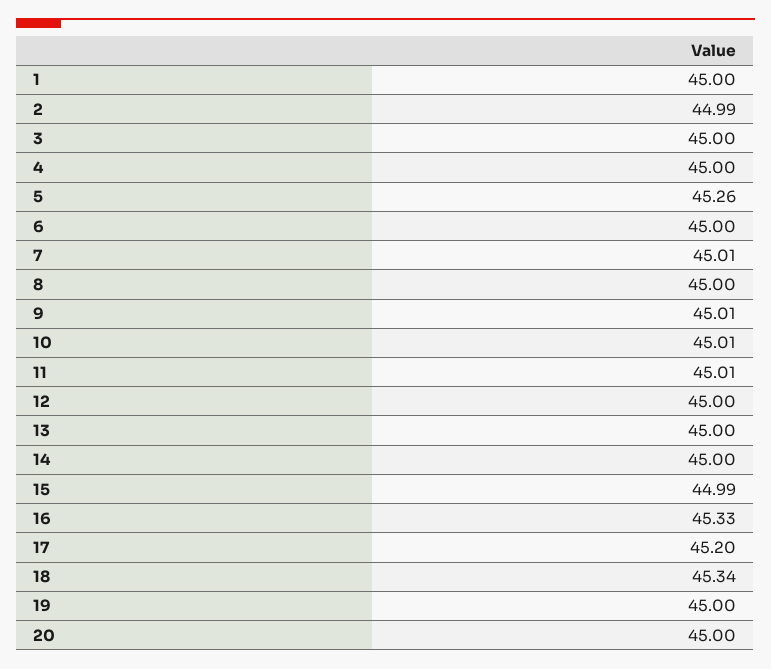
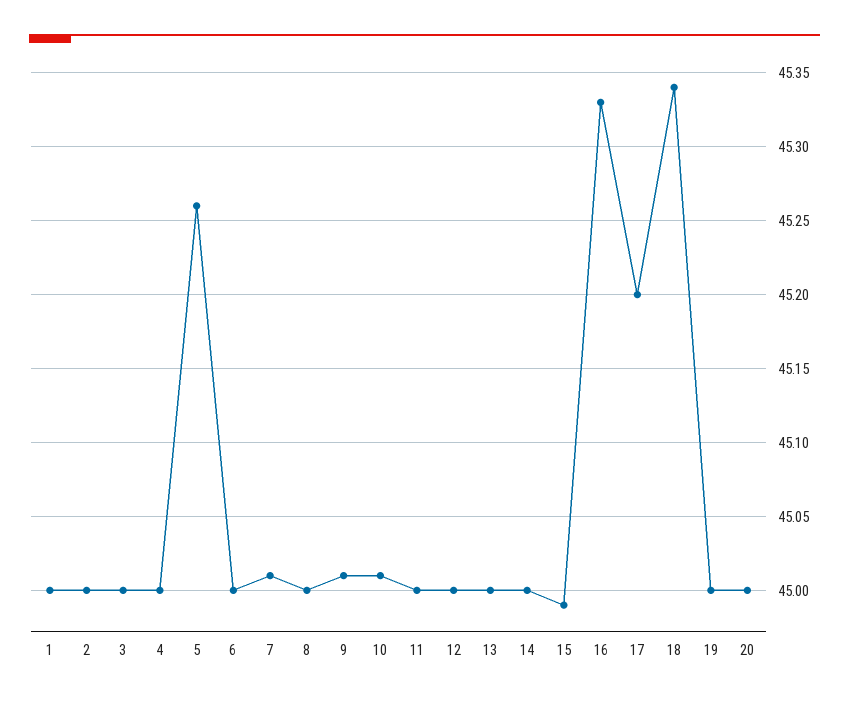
  {
    "1": 45,
-   "2": 44.99,
+   "2": 45,
    "3": 45,
    "4": 45,
    "5": 45.26,
    "6": 45,
    "7": 45.01,
    "8": 45,
    "9": 45.01,
    "10": 45.01,
-   "11": 45.01,
+   "11": 45,
    "12": 45,
    "13": 45,
    "14": 45,
    "15": 44.99,
    "16": 45.33,
    "17": 45.2,
    "18": 45.34,
    "19": 45,
    "20": 45
  }

